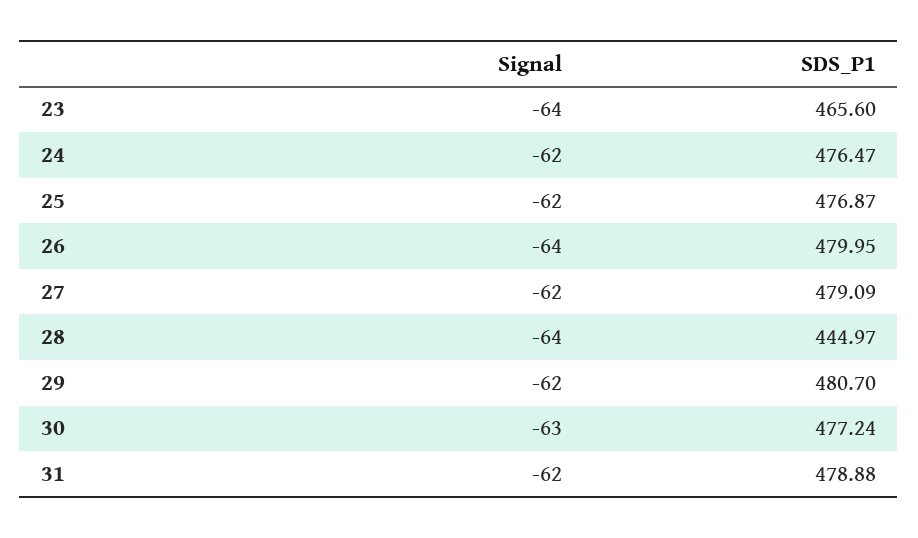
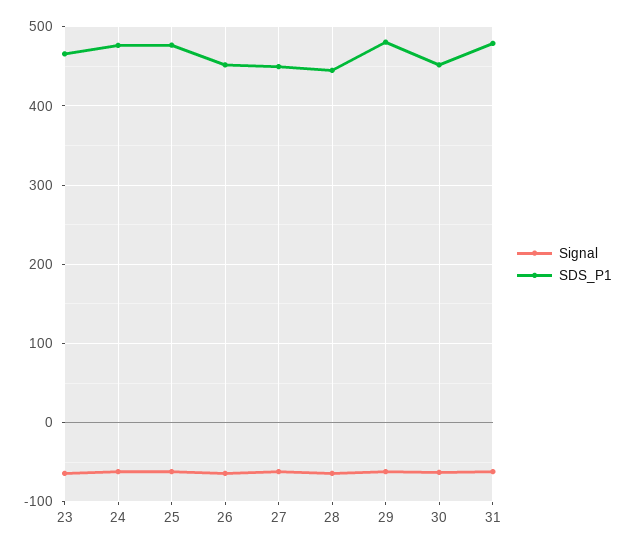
  {
    "Signal": {
      "23": -64,
      "24": -62,
      "25": -62,
      "26": -64,
      "27": -62,
      "28": -64,
      "29": -62,
      "30": -63,
      "31": -62
    },
    "SDS_P1": {
      "23": 465.6,
      "24": 476.47,
      "25": 476.87,
-     "26": 479.95,
+     "26": 450,
-     "27": 479.09,
+     "27": 450,
      "28": 444.97,
      "29": 480.7,
-     "30": 477.24,
+     "30": 450,
      "31": 478.88
    }
  }

